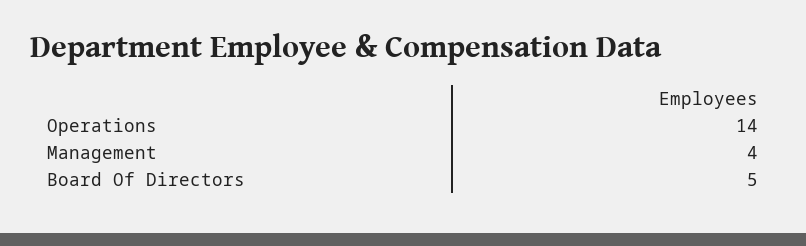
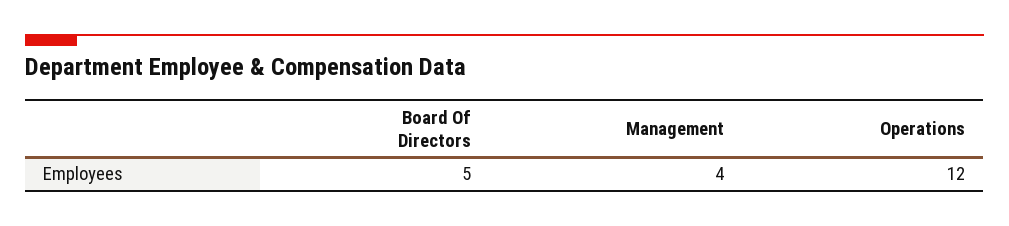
  {
-   "Operations": 14,
+   "Operations": 12,
    "Management": 4,
    "Board Of Directors": 5
  }

